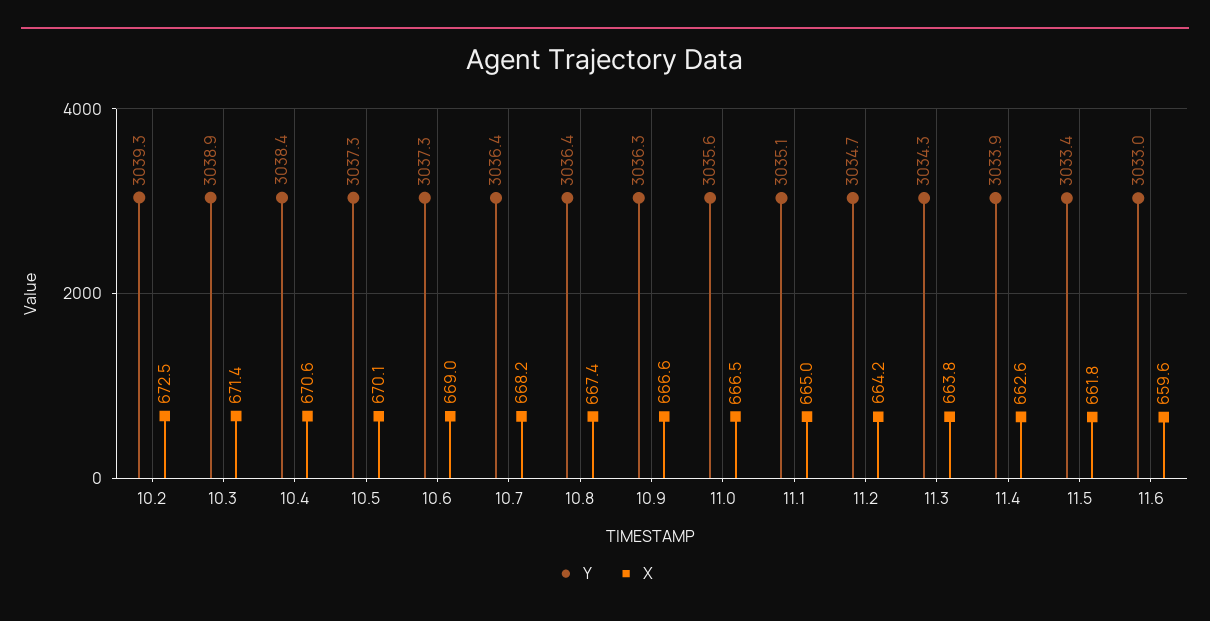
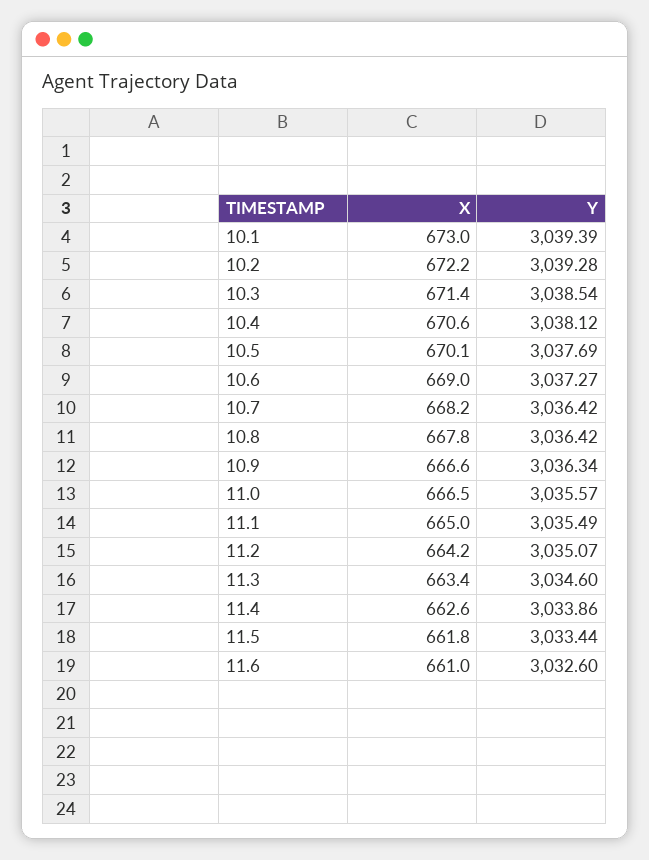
  {
    "Y": {
      "10.2": 3039.28,
-     "10.3": 3038.9,
+     "10.3": 3038.54,
-     "10.4": 3038.4,
+     "10.4": 3038.12,
-     "10.5": 3037.3,
+     "10.5": 3037.69,
      "10.6": 3037.27,
      "10.7": 3036.42,
      "10.8": 3036.42,
      "10.9": 3036.34,
      "11.0": 3035.57,
-     "11.1": 3035.1,
+     "11.1": 3035.49,
-     "11.2": 3034.7,
+     "11.2": 3035.07,
-     "11.3": 3034.3,
+     "11.3": 3034.6,
      "11.4": 3033.86,
      "11.5": 3033.44,
-     "11.6": 3033
+     "11.6": 3032.6,
+     "10.1": 3039.39
    },
    "X": {
-     "10.2": 672.5,
+     "10.2": 672.2,
      "10.3": 671.4,
      "10.4": 670.6,
      "10.5": 670.1,
      "10.6": 669,
      "10.7": 668.2,
-     "10.8": 667.4,
+     "10.8": 667.8,
      "10.9": 666.6,
      "11.0": 666.5,
      "11.1": 665,
      "11.2": 664.2,
-     "11.3": 663.8,
+     "11.3": 663.4,
      "11.4": 662.6,
      "11.5": 661.8,
-     "11.6": 659.6
+     "11.6": 661,
+     "10.1": 673
    }
  }

